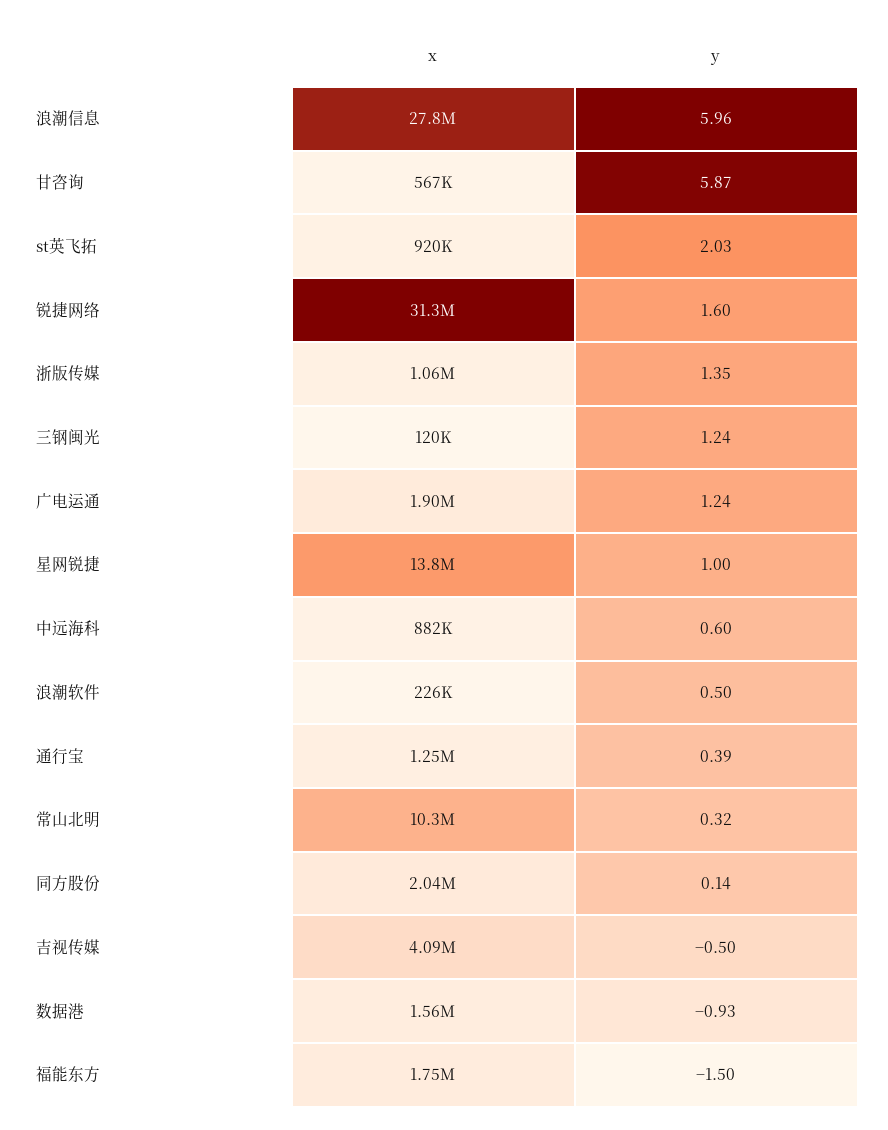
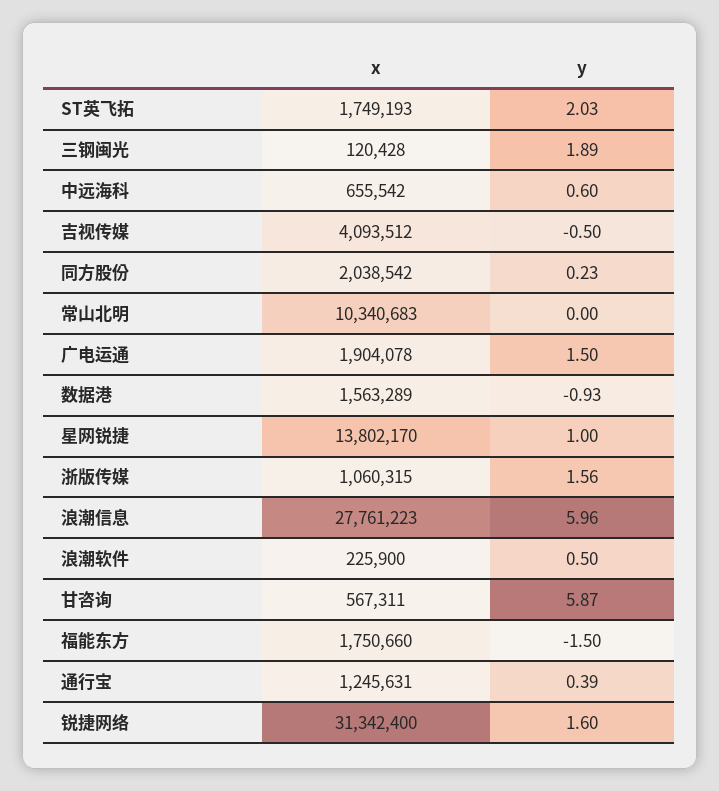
  {
    "x": {
      "浪潮信息": 27761223,
      "甘咨询": 567311,
-     "st英飞拓": 920000,
+     "st英飞拓": 1749193,
      "锐捷网络": 31342400,
      "浙版传媒": 1060315,
      "三钢闽光": 120428,
      "广电运通": 1904078,
      "星网锐捷": 13802170,
-     "中远海科": 882000,
+     "中远海科": 655542,
      "浪潮软件": 225900,
      "通行宝": 1245631,
      "常山北明": 10340683,
      "同方股份": 2038542,
      "吉视传媒": 4093512,
      "数据港": 1563289,
      "福能东方": 1750660
    },
    "y": {
      "浪潮信息": 5.96,
      "甘咨询": 5.87,
      "st英飞拓": 2.03,
      "锐捷网络": 1.6,
-     "浙版传媒": 1.35,
+     "浙版传媒": 1.56,
-     "三钢闽光": 1.24,
+     "三钢闽光": 1.89,
-     "广电运通": 1.24,
+     "广电运通": 1.5,
      "星网锐捷": 1,
      "中远海科": 0.6,
      "浪潮软件": 0.5,
      "通行宝": 0.39,
-     "常山北明": 0.32,
+     "常山北明": 0,
-     "同方股份": 0.14,
+     "同方股份": 0.23,
      "吉视传媒": -0.5,
      "数据港": -0.93,
      "福能东方": -1.5
    }
  }

